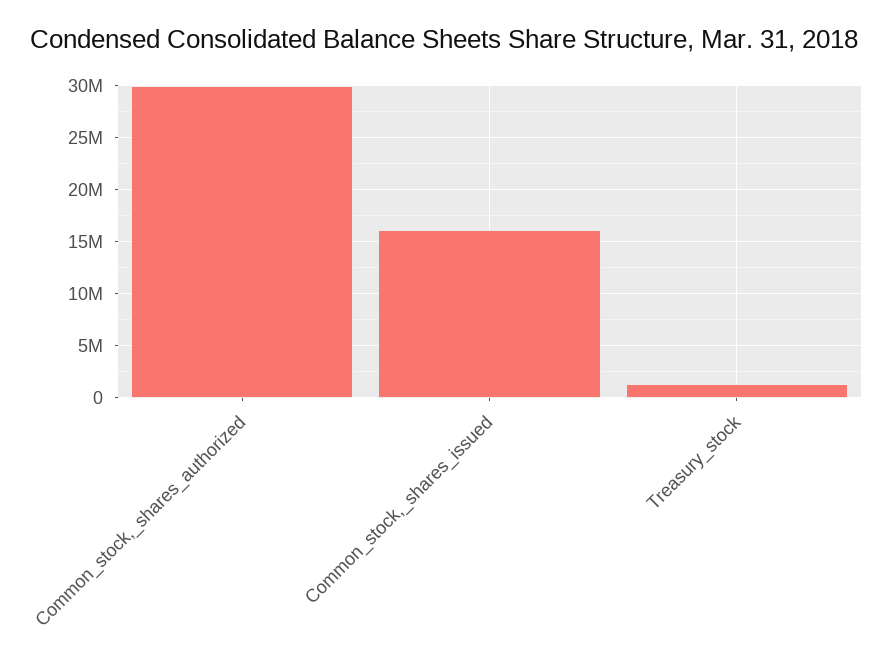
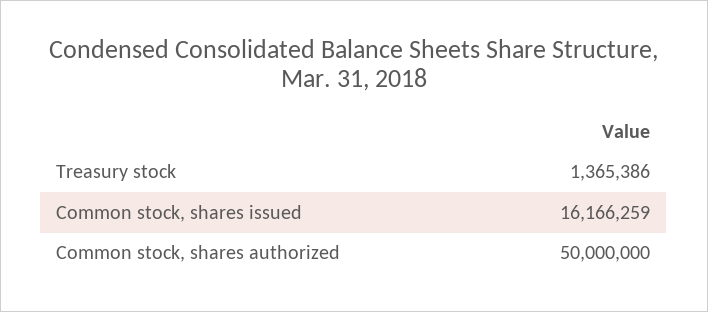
  {
-   "Common_stock,_shares_authorized": 30000000,
+   "Common_stock,_shares_authorized": 50000000,
    "Common_stock,_shares_issued": 16166259,
    "Treasury_stock": 1365386
  }

